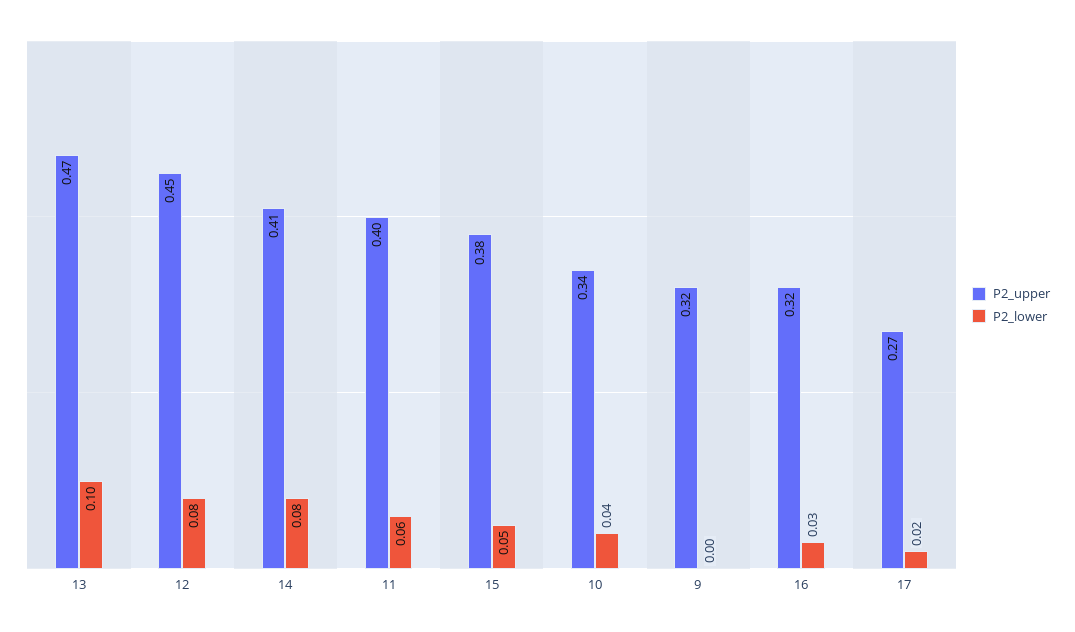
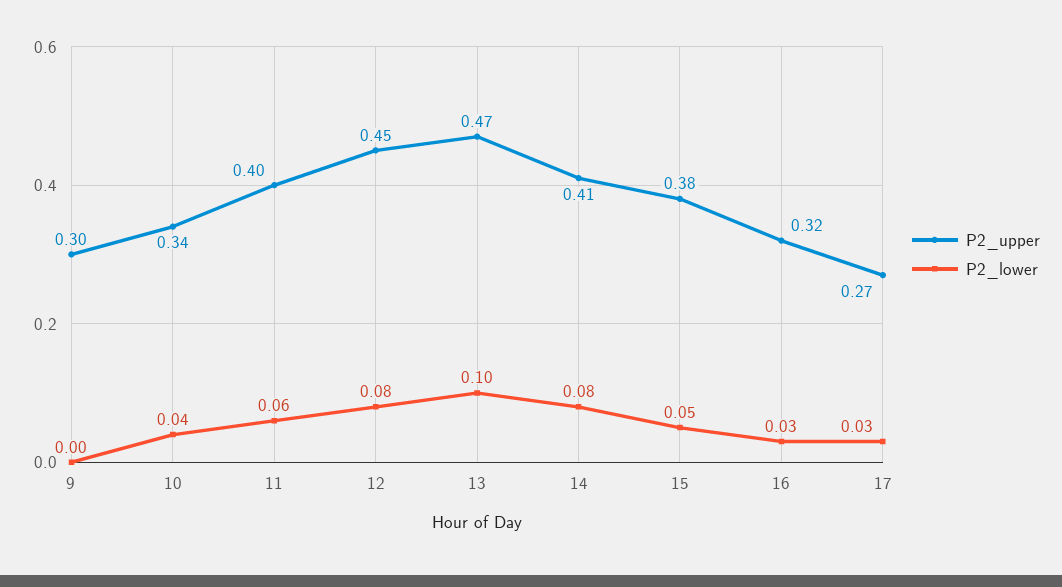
  {
    "P2_upper": {
      "13": 0.47,
      "12": 0.45,
      "14": 0.41,
      "11": 0.4,
      "15": 0.38,
      "10": 0.34,
-     "9": 0.32,
+     "9": 0.3,
      "16": 0.32,
      "17": 0.27
    },
    "P2_lower": {
      "13": 0.1,
      "12": 0.08,
      "14": 0.08,
      "11": 0.06,
      "15": 0.05,
      "10": 0.04,
      "9": 0,
      "16": 0.03,
-     "17": 0.02
+     "17": 0.03
    }
  }

